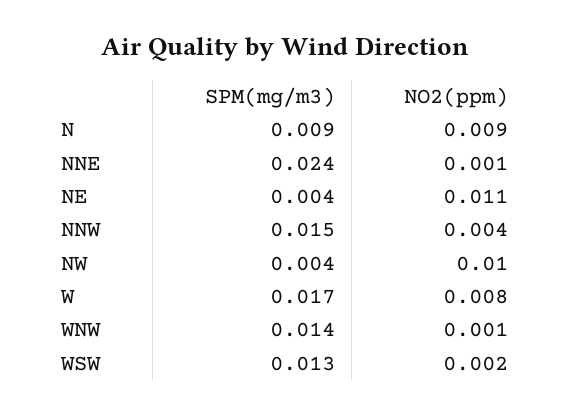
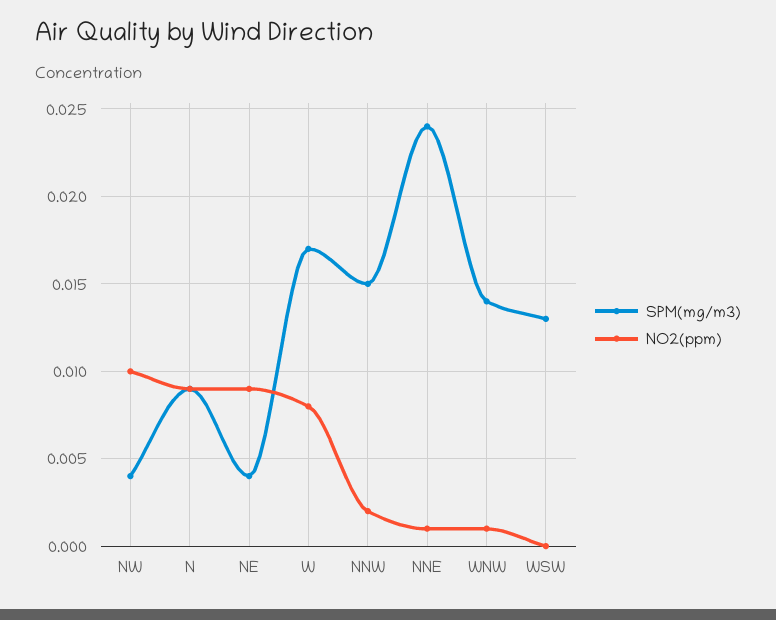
  {
    "SPM(mg/m3)": {
      "N": 0.009,
      "NNE": 0.024,
      "NE": 0.004,
      "NNW": 0.015,
      "NW": 0.004,
      "W": 0.017,
      "WNW": 0.014,
      "WSW": 0.013
    },
    "NO2(ppm)": {
      "N": 0.009,
      "NNE": 0.001,
-     "NE": 0.011,
+     "NE": 0.009,
-     "NNW": 0.004,
+     "NNW": 0.002,
      "NW": 0.01,
      "W": 0.008,
      "WNW": 0.001,
-     "WSW": 0.002
+     "WSW": 0
    }
  }

